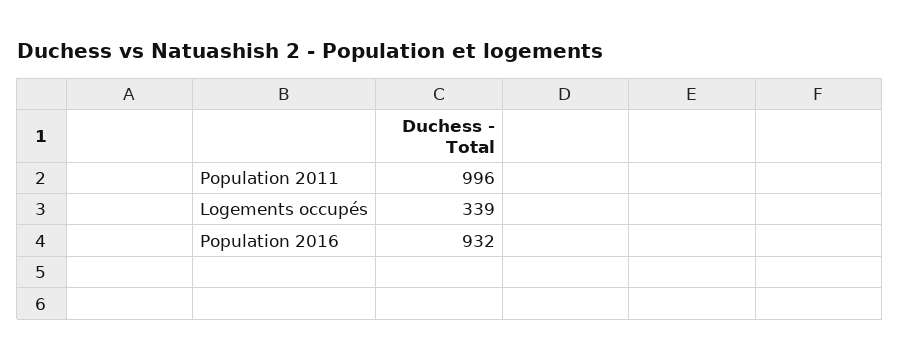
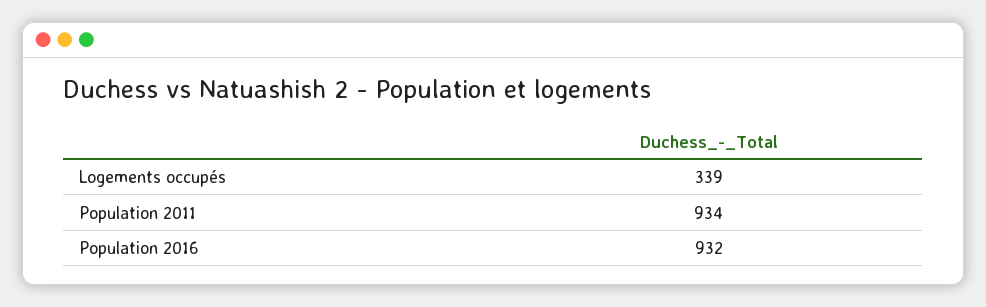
  {
-   "Population 2011": 996,
+   "Population 2011": 934,
    "Logements occupés": 339,
    "Population 2016": 932
  }

